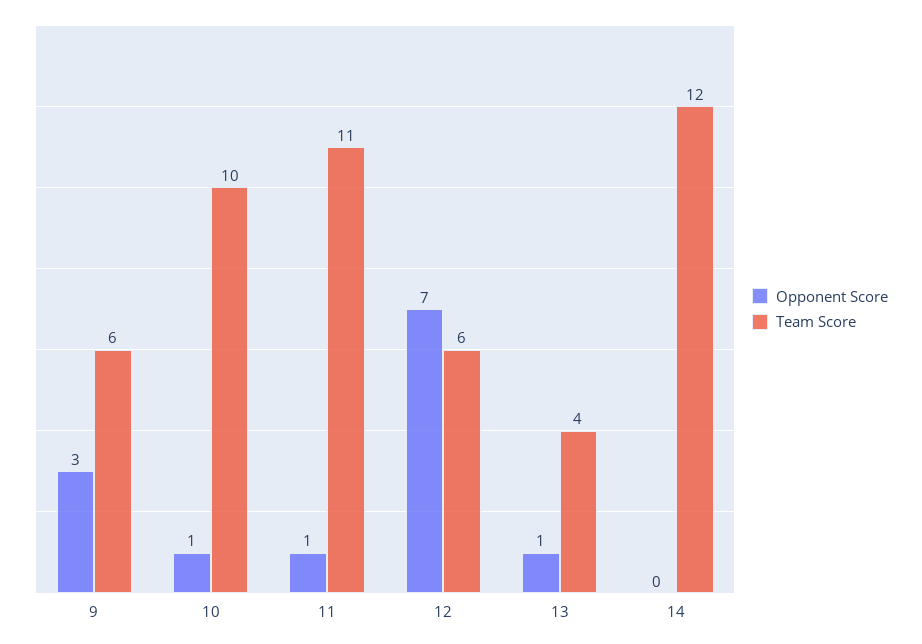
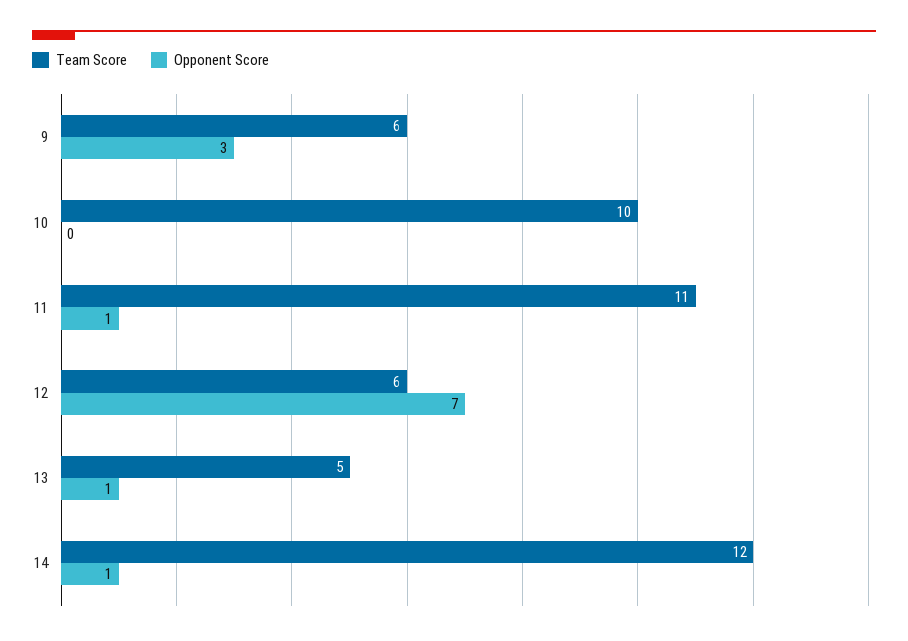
  {
    "Opponent Score": {
      "9": 3,
-     "10": 1,
+     "10": 0,
      "11": 1,
      "12": 7,
      "13": 1,
-     "14": 0
+     "14": 1
    },
    "Team Score": {
      "9": 6,
      "10": 10,
      "11": 11,
      "12": 6,
-     "13": 4,
+     "13": 5,
      "14": 12
    }
  }

